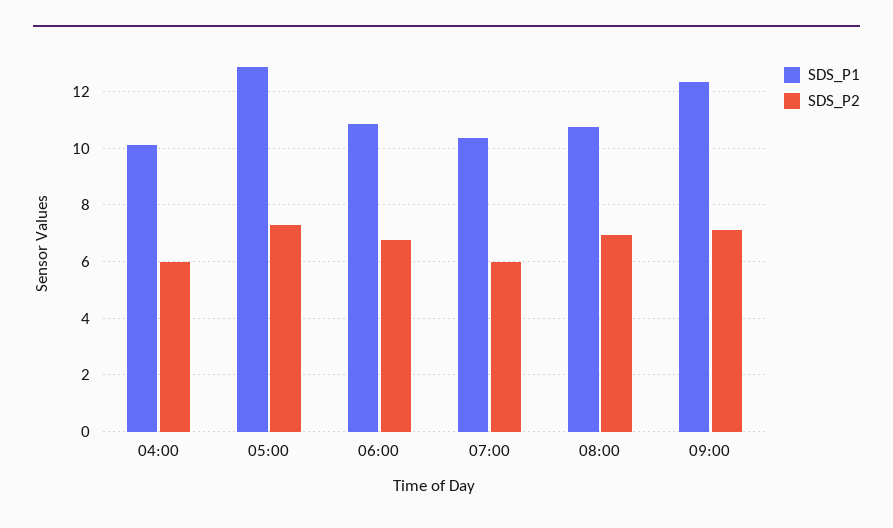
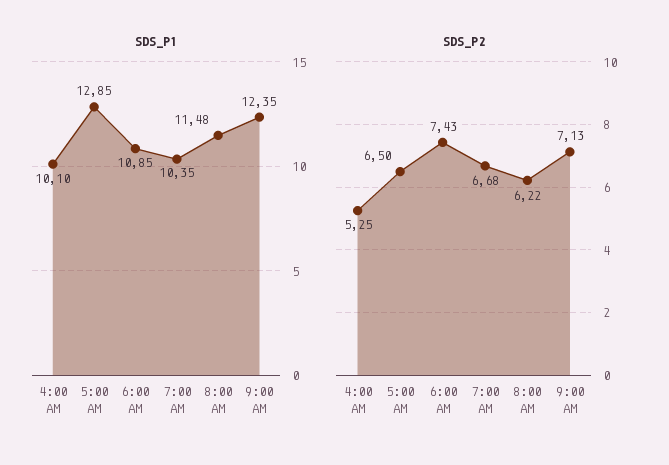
  {
    "SDS_P1": {
      "04:00": 10.1,
      "05:00": 12.85,
      "06:00": 10.85,
      "07:00": 10.35,
-     "08:00": 10.75,
+     "08:00": 11.48,
      "09:00": 12.35
    },
    "SDS_P2": {
-     "04:00": 6,
+     "04:00": 5.25,
-     "05:00": 7.25,
+     "05:00": 6.5,
-     "06:00": 6.75,
+     "06:00": 7.43,
-     "07:00": 6,
+     "07:00": 6.68,
-     "08:00": 7,
+     "08:00": 6.22,
      "09:00": 7.13
    }
  }

